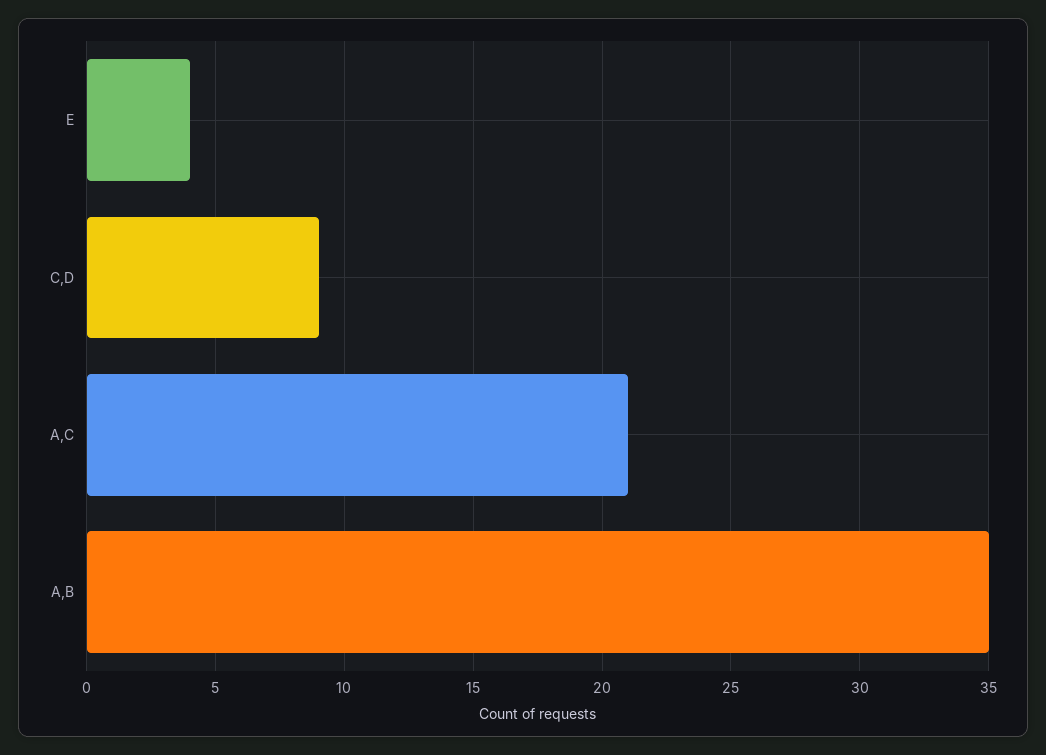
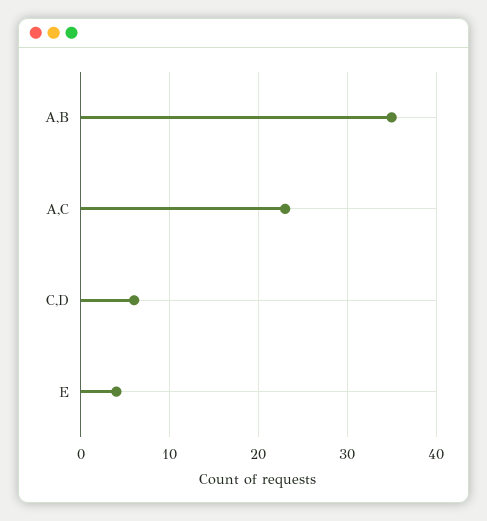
  {
    "E": 4,
-   "C,D": 9,
+   "C,D": 6,
-   "A,C": 21,
+   "A,C": 23,
    "A,B": 35
  }

